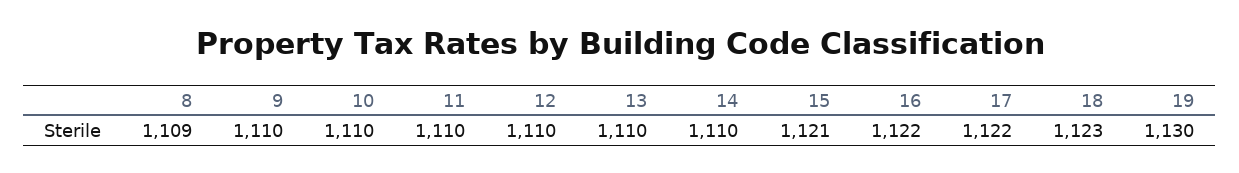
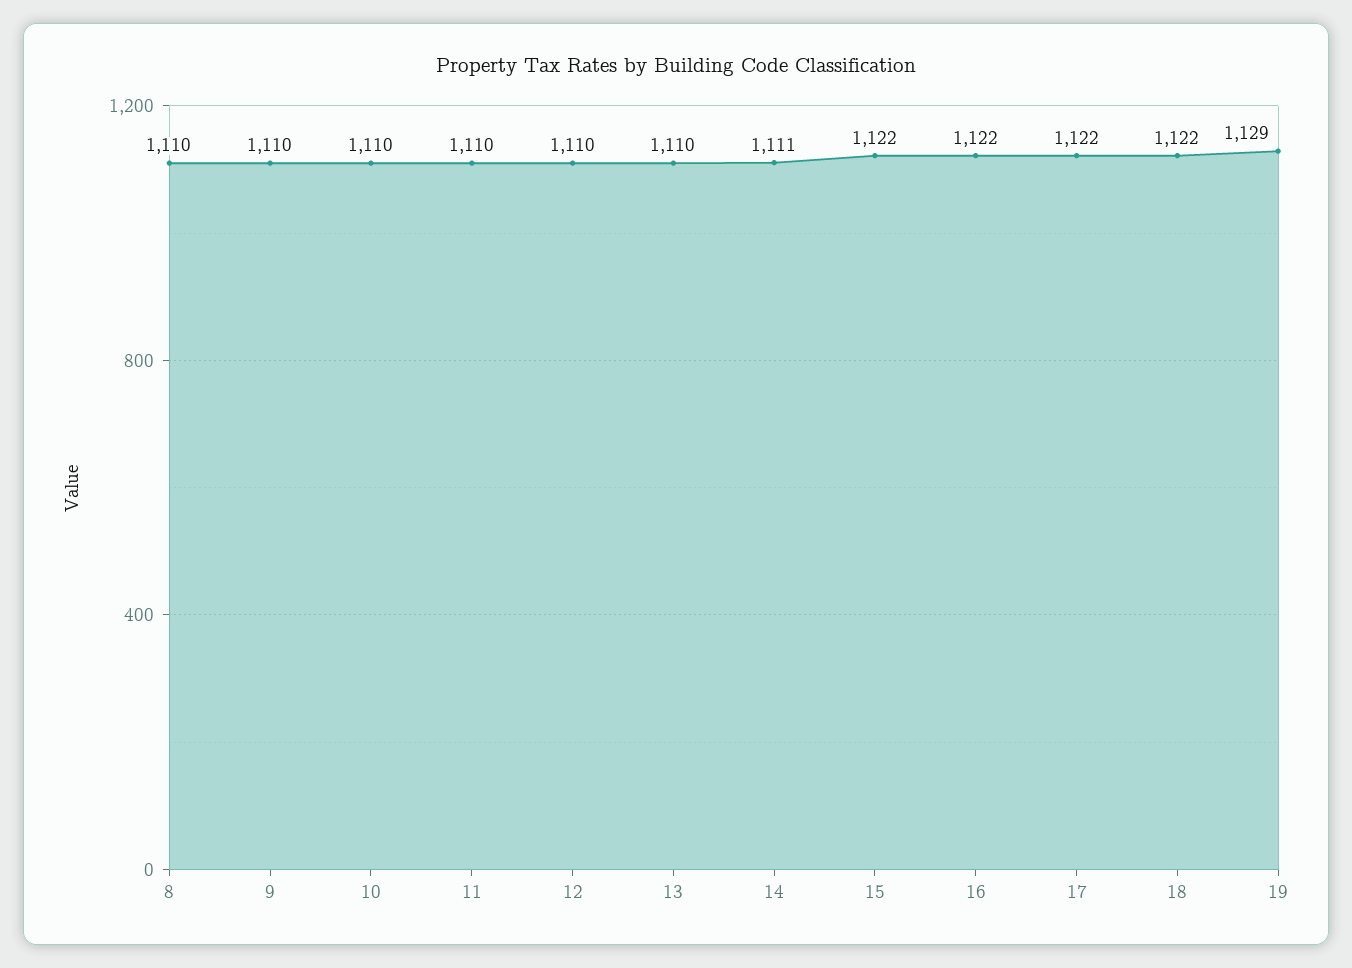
  {
-   "8": 1109,
+   "8": 1110,
    "9": 1110,
    "10": 1110,
    "11": 1110,
    "12": 1110,
    "13": 1110,
-   "14": 1110,
+   "14": 1111,
-   "15": 1121,
+   "15": 1122,
    "16": 1122,
    "17": 1122,
-   "18": 1123,
+   "18": 1122,
-   "19": 1130
+   "19": 1129
  }

